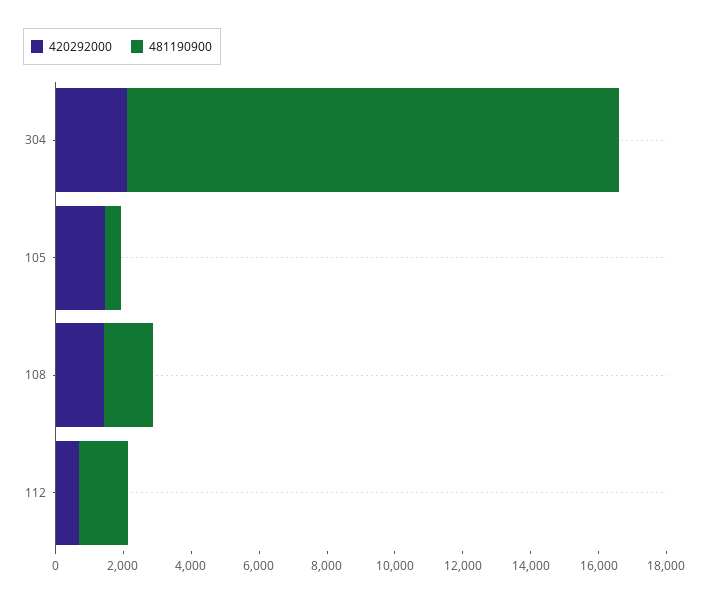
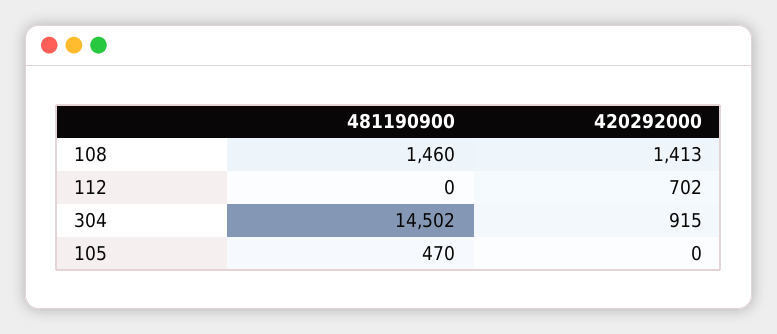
  {
    "420292000": {
-     "304": 2000,
+     "304": 915,
-     "105": 1500,
+     "105": 0,
      "108": 1413,
      "112": 702
    },
    "481190900": {
      "304": 14502,
      "105": 470,
      "108": 1460,
-     "112": 1500
+     "112": 0
    }
  }

